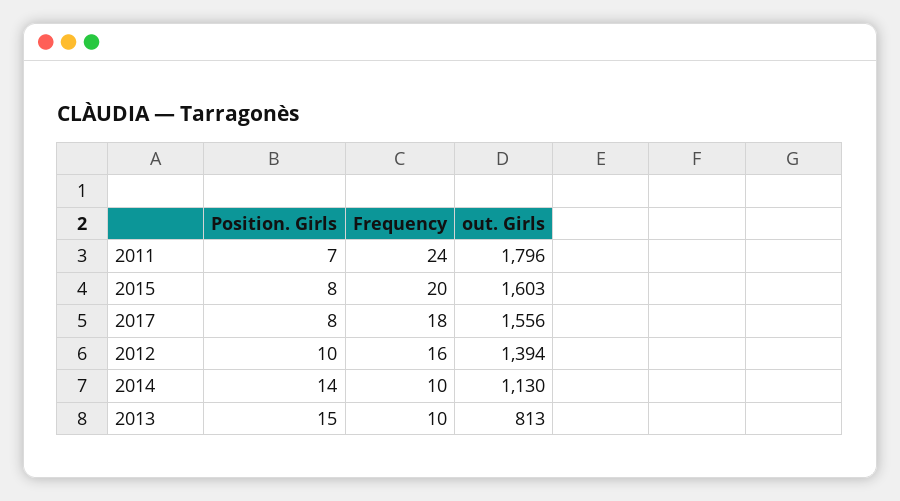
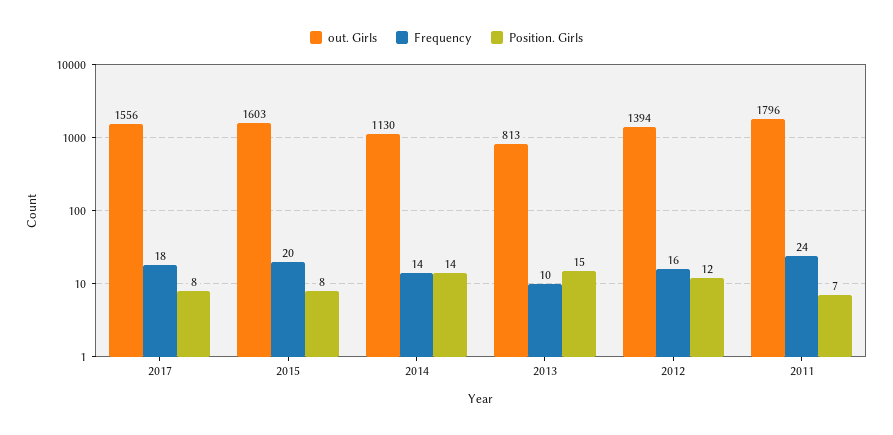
  {
    "Position. Girls": {
      "2011": 7,
      "2015": 8,
      "2017": 8,
-     "2012": 10,
+     "2012": 12,
      "2014": 14,
      "2013": 15
    },
    "Frequency": {
      "2011": 24,
      "2015": 20,
      "2017": 18,
      "2012": 16,
-     "2014": 10,
+     "2014": 14,
      "2013": 10
    },
    "out. Girls": {
      "2011": 1796,
      "2015": 1603,
      "2017": 1556,
      "2012": 1394,
      "2014": 1130,
      "2013": 813
    }
  }

